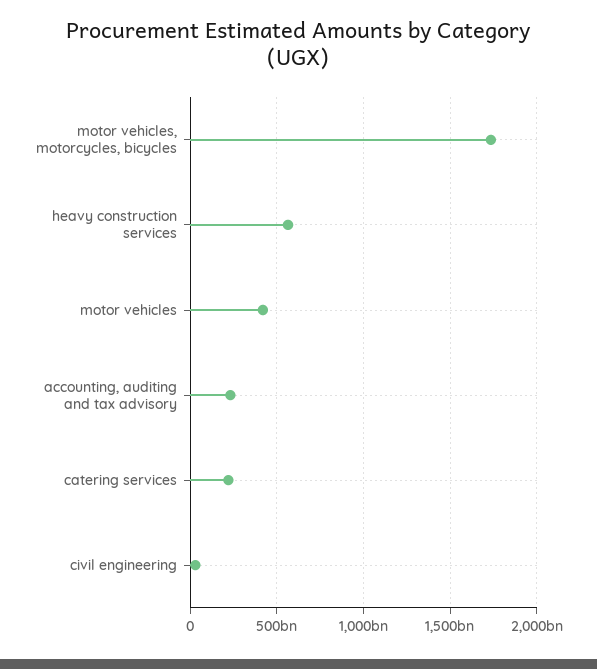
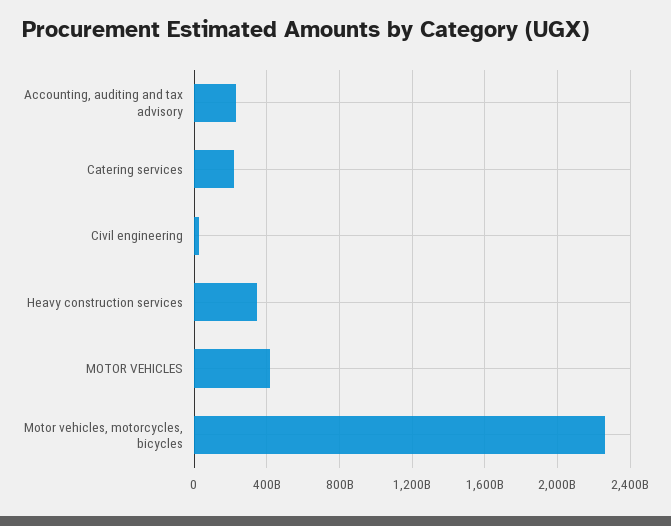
  {
-   "motor vehicles, motorcycles, bicycles": 1750000000000,
+   "motor vehicles, motorcycles, bicycles": 2250000000000,
-   "heavy construction services": 550000000000,
+   "heavy construction services": 350000000000,
    "motor vehicles": 400000000000,
    "accounting, auditing and tax advisory": 250000000000,
    "catering services": 200000000000,
    "civil engineering": 50000000000
  }

